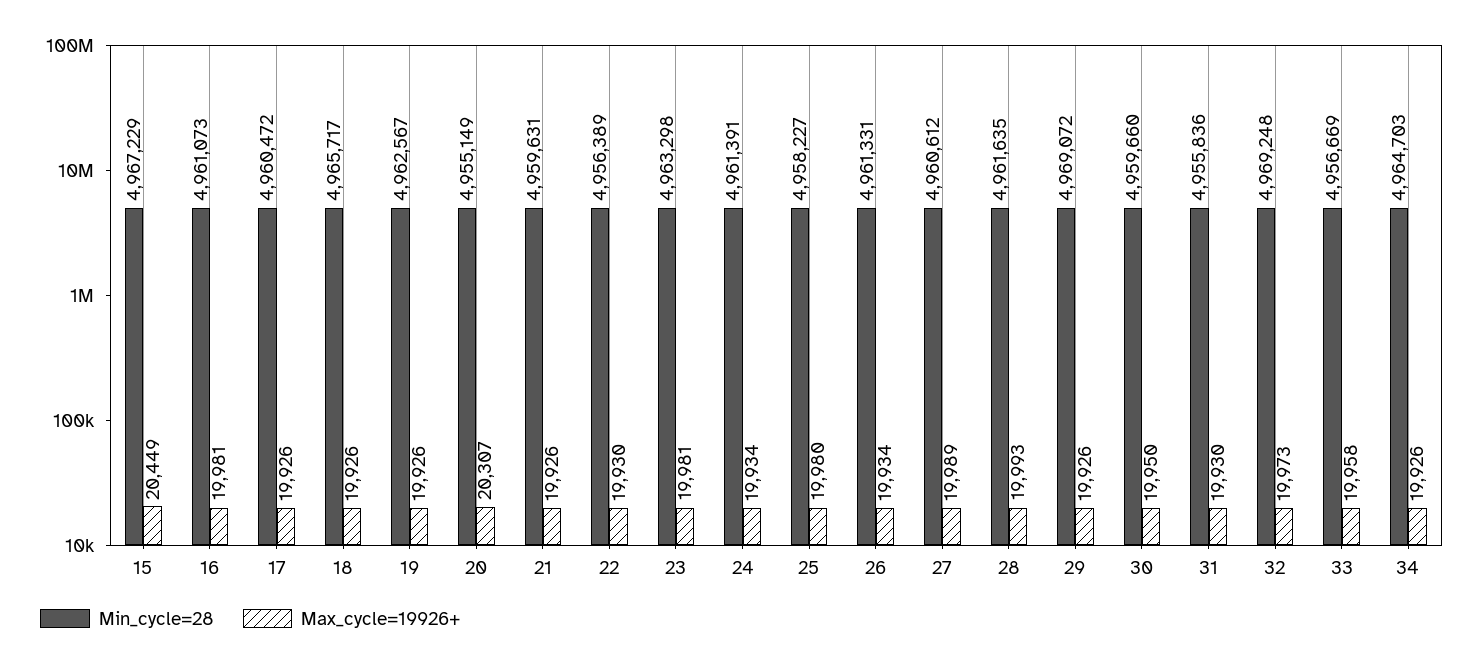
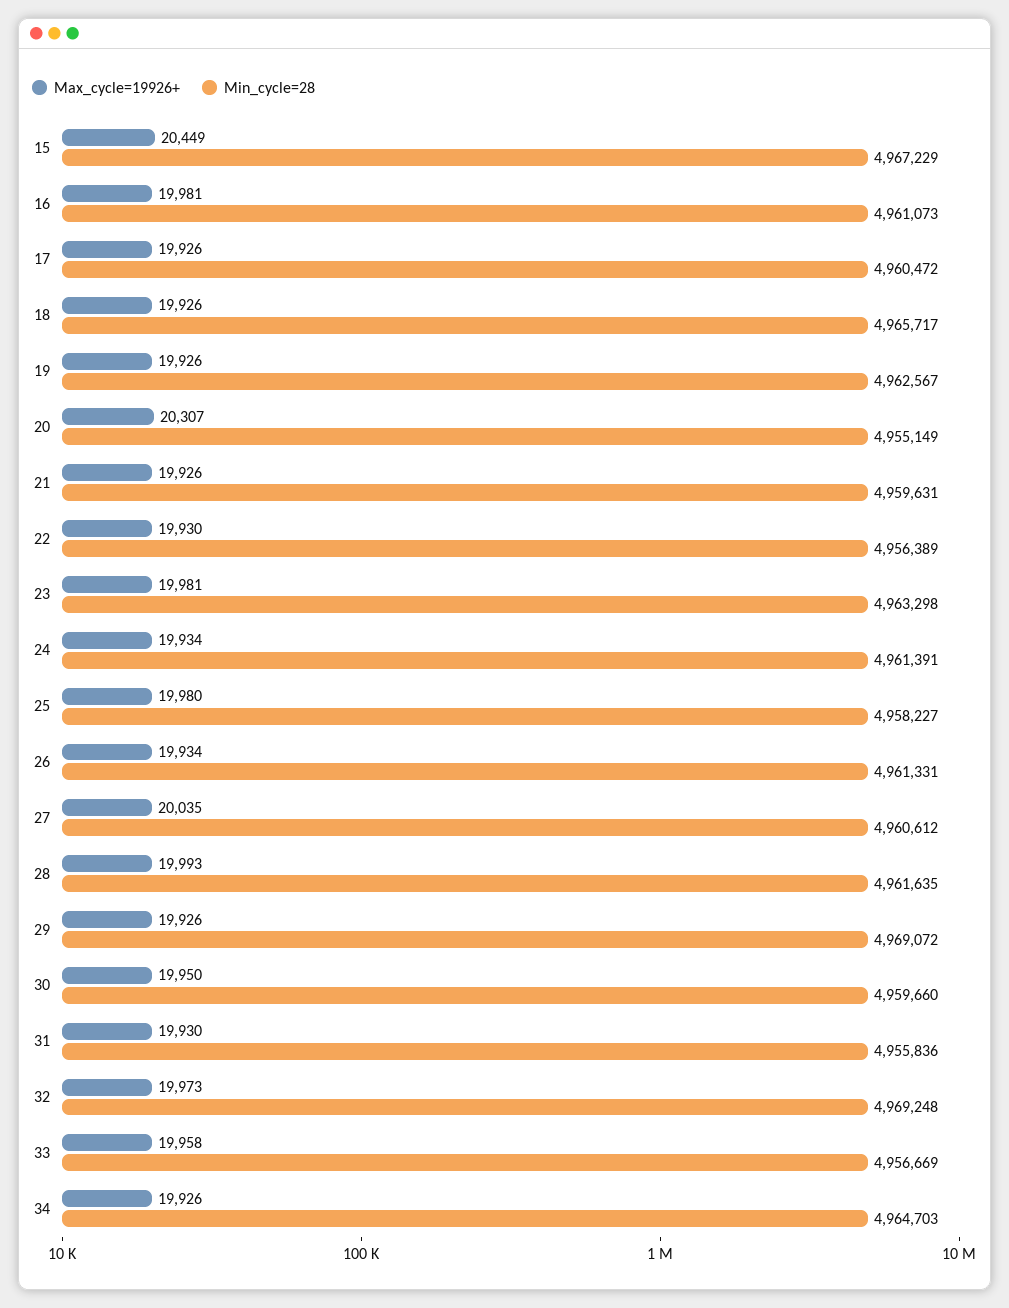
  {
    "Min_cycle=28": {
      "15": 4967229,
      "16": 4961073,
      "17": 4960472,
      "18": 4965717,
      "19": 4962567,
      "20": 4955149,
      "21": 4959631,
      "22": 4956389,
      "23": 4963298,
      "24": 4961391,
      "25": 4958227,
      "26": 4961331,
      "27": 4960612,
      "28": 4961635,
      "29": 4969072,
      "30": 4959660,
      "31": 4955836,
      "32": 4969248,
      "33": 4956669,
      "34": 4964703
    },
    "Max_cycle=19926+": {
      "15": 20449,
      "16": 19981,
      "17": 19926,
      "18": 19926,
      "19": 19926,
      "20": 20307,
      "21": 19926,
      "22": 19930,
      "23": 19981,
      "24": 19934,
      "25": 19980,
      "26": 19934,
-     "27": 19989,
+     "27": 20035,
      "28": 19993,
      "29": 19926,
      "30": 19950,
      "31": 19930,
      "32": 19973,
      "33": 19958,
      "34": 19926
    }
  }

